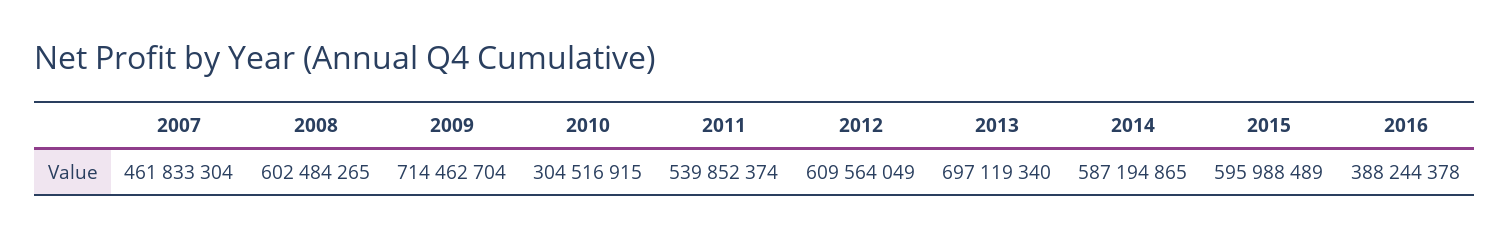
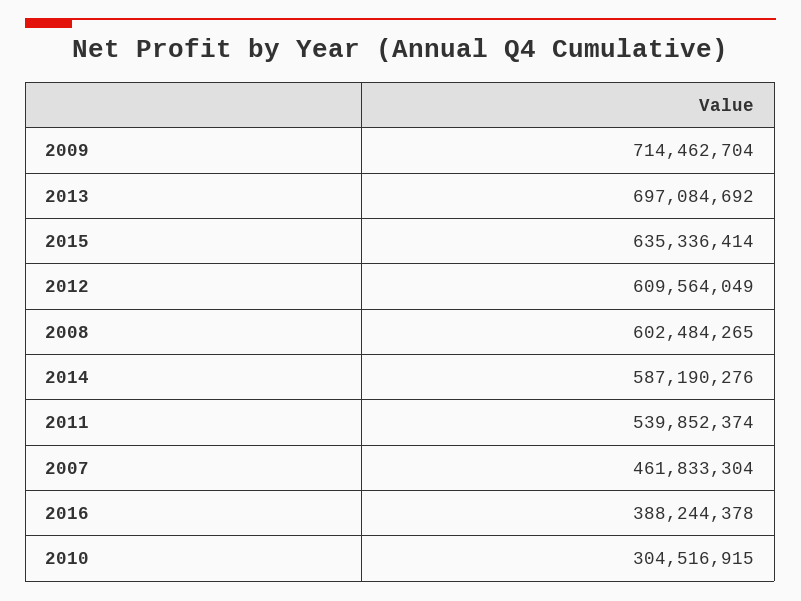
  {
    "2007": 461833304,
    "2008": 602484265,
    "2009": 714462704,
    "2010": 304516915,
    "2011": 539852374,
    "2012": 609564049,
-   "2013": 697119340,
+   "2013": 697084692,
-   "2014": 587194865,
+   "2014": 587190276,
-   "2015": 595988489,
+   "2015": 635336414,
    "2016": 388244378
  }

